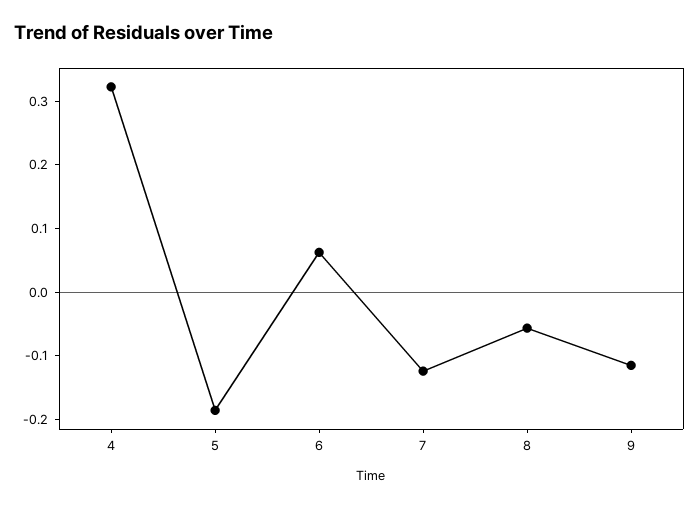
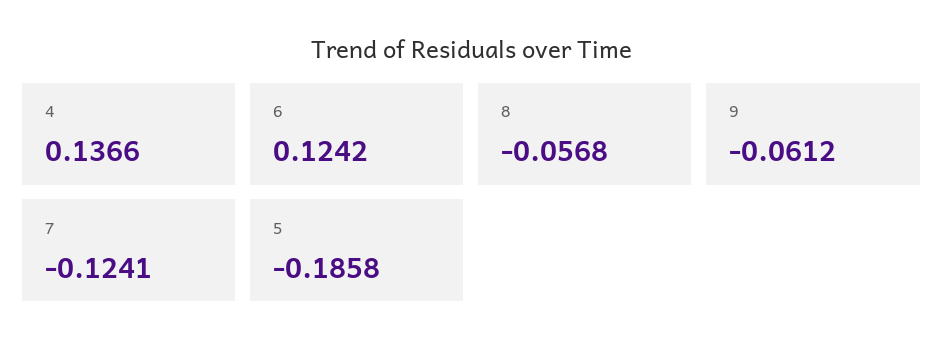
  {
-   "4": 0.32,
+   "4": 0.1366,
    "5": -0.1858,
-   "6": 0.06,
+   "6": 0.1242,
    "7": -0.1241,
    "8": -0.0568,
-   "9": -0.12
+   "9": -0.0612
  }

